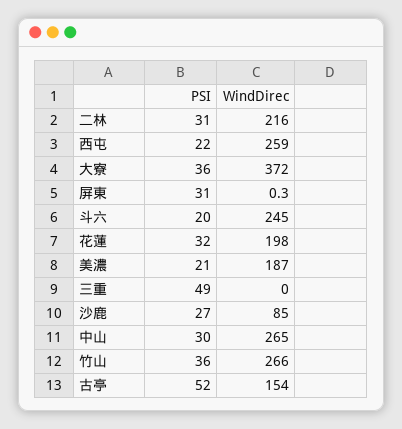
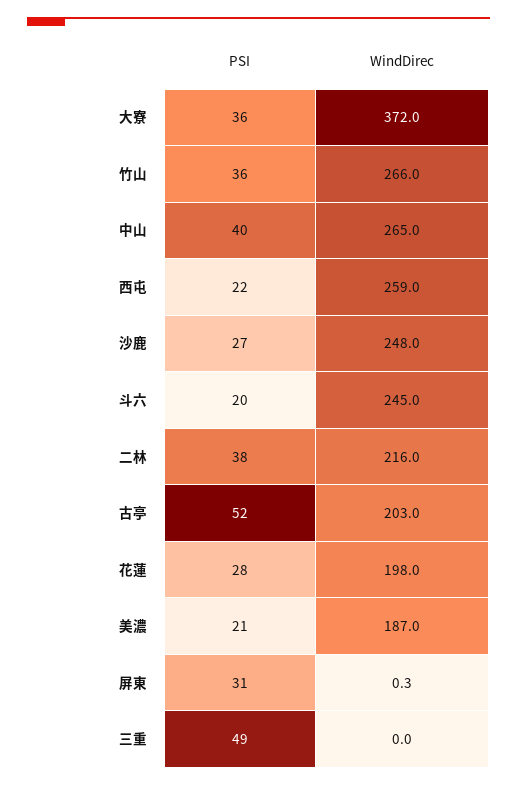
  {
    "PSI": {
-     "二林": 31,
+     "二林": 38,
      "西屯": 22,
      "大寮": 36,
      "屏東": 31,
      "斗六": 20,
-     "花蓮": 32,
+     "花蓮": 28,
      "美濃": 21,
      "三重": 49,
      "沙鹿": 27,
-     "中山": 30,
+     "中山": 40,
      "竹山": 36,
      "古亭": 52
    },
    "WindDirec": {
      "二林": 216,
      "西屯": 259,
      "大寮": 372,
      "屏東": 0.3,
      "斗六": 245,
      "花蓮": 198,
      "美濃": 187,
      "三重": 0,
-     "沙鹿": 85,
+     "沙鹿": 248,
      "中山": 265,
      "竹山": 266,
-     "古亭": 154
+     "古亭": 203
    }
  }

